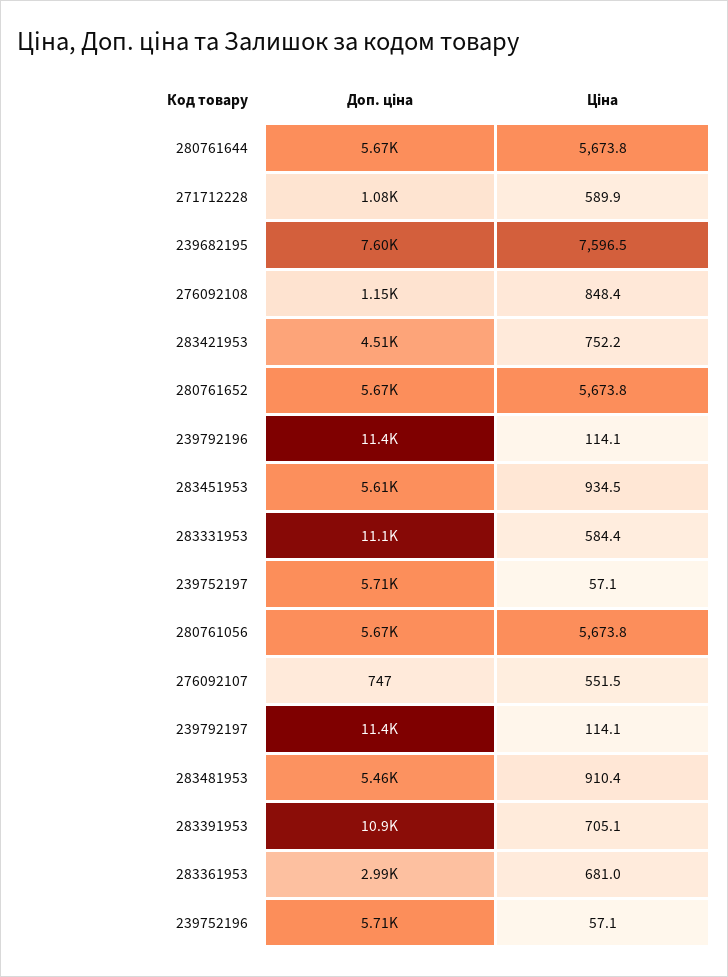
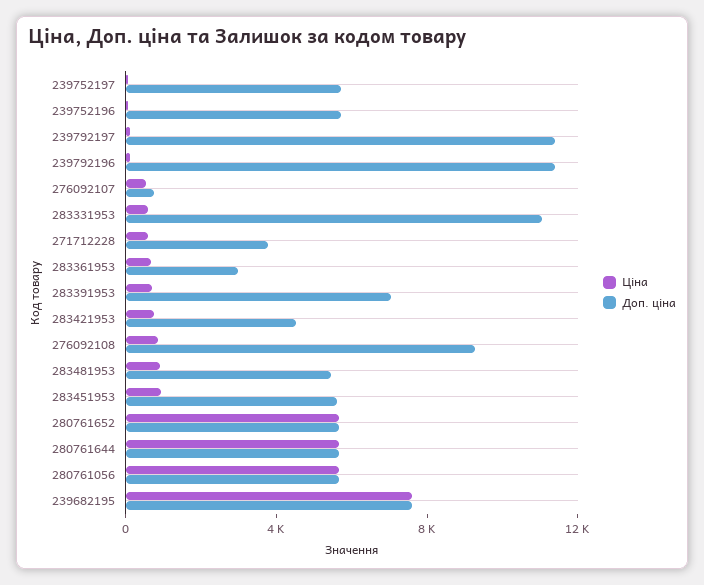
  {
    "Доп. ціна": {
      "280761644": 5670,
-     "271712228": 1080,
+     "271712228": 4000,
      "239682195": 7600,
-     "276092108": 1150,
+     "276092108": 9000,
      "283421953": 4510,
      "280761652": 5670,
      "239792196": 11400,
      "283451953": 5610,
      "283331953": 11100,
      "239752197": 5710,
      "280761056": 5670,
      "276092107": 747,
      "239792197": 11400,
      "283481953": 5460,
-     "283391953": 10900,
+     "283391953": 7000,
      "283361953": 2990,
      "239752196": 5710
    },
    "Ціна": {
      "280761644": 5673.8,
      "271712228": 589.9,
      "239682195": 7596.5,
      "276092108": 848.4,
      "283421953": 752.2,
      "280761652": 5673.8,
      "239792196": 114.1,
      "283451953": 934.5,
      "283331953": 584.4,
      "239752197": 57.1,
      "280761056": 5673.8,
      "276092107": 551.5,
      "239792197": 114.1,
      "283481953": 910.4,
      "283391953": 705.1,
      "283361953": 681,
      "239752196": 57.1
    }
  }

